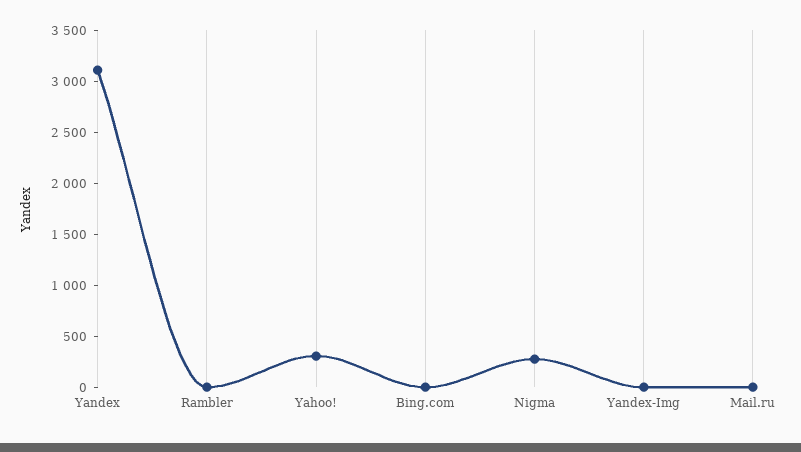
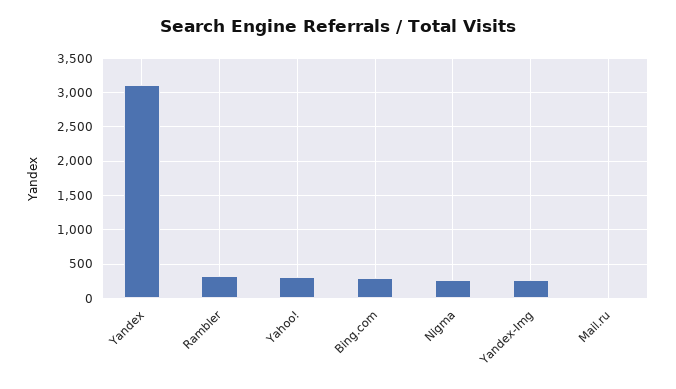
  {
    "Yandex": 3100,
-   "Rambler": 0,
+   "Rambler": 300,
    "Yahoo!": 300,
-   "Bing.com": 0,
+   "Bing.com": 300,
    "Nigma": 300,
-   "Yandex-Img": 0,
+   "Yandex-Img": 300,
    "Mail.ru": 0
  }

